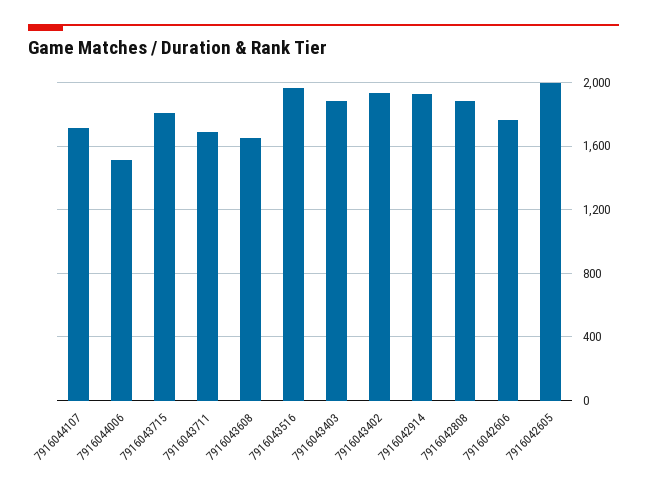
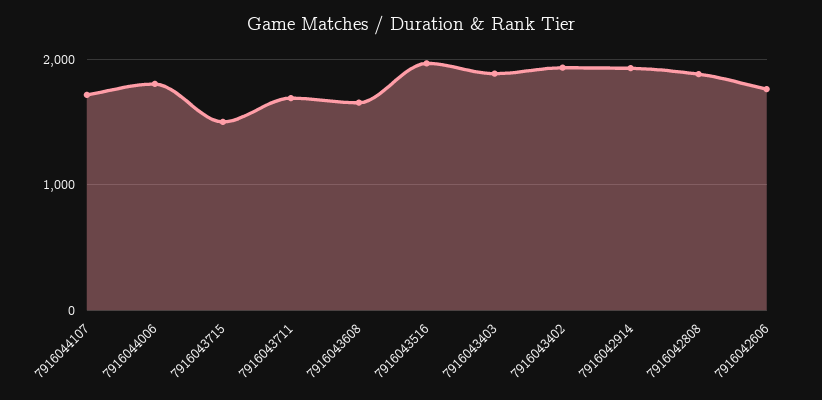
  {
    "7916044107": 1700,
-   "7916044006": 1500,
+   "7916044006": 1800,
-   "7916043715": 1800,
+   "7916043715": 1500,
    "7916043711": 1700,
    "7916043608": 1650,
    "7916043516": 1950,
    "7916043403": 1900,
    "7916043402": 1950,
    "7916042914": 1950,
    "7916042808": 1900,
-   "7916042606": 1750,
+   "7916042606": 1750
-   "7916042605": 2000
  }

